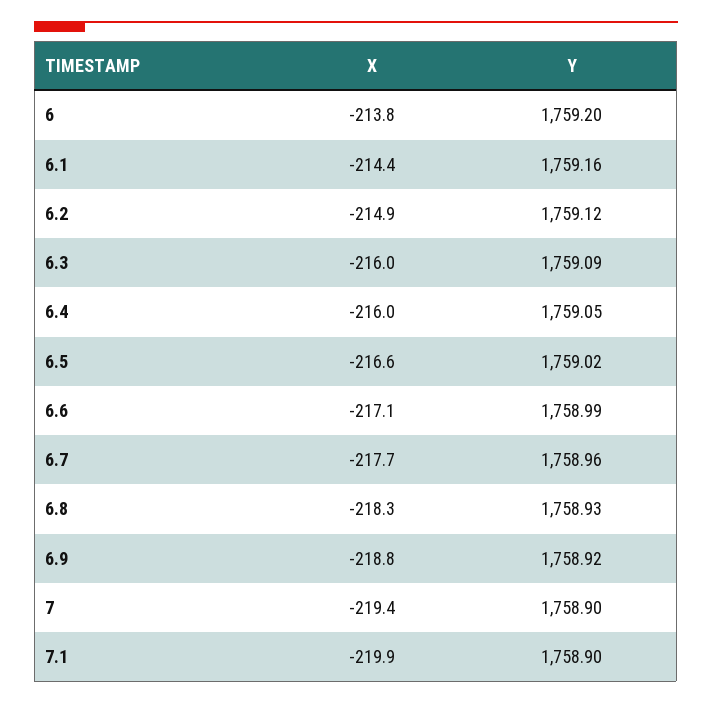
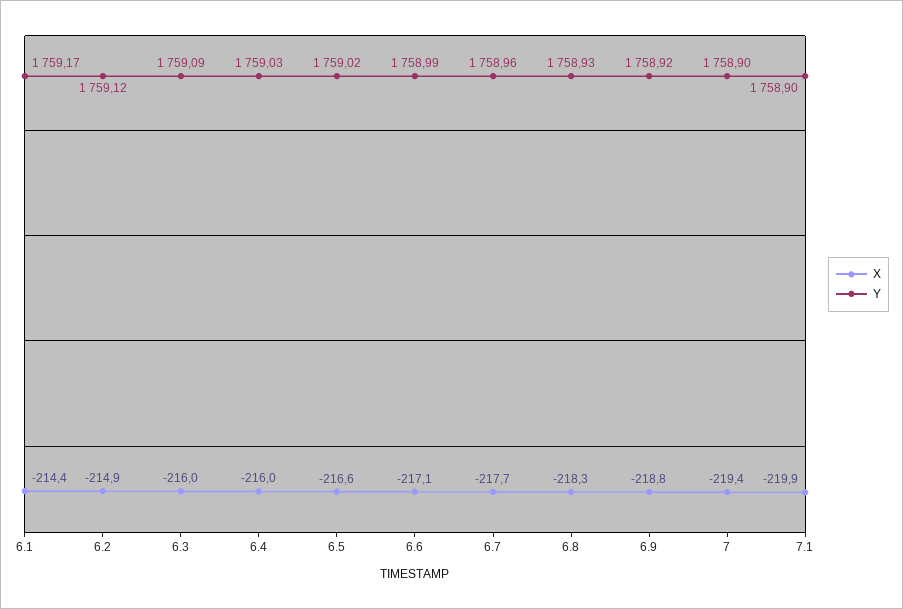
  {
    "X": {
-     "6": -213.8,
      "6.1": -214.4,
      "6.2": -214.9,
      "6.3": -216,
      "6.4": -216,
      "6.5": -216.6,
      "6.6": -217.1,
      "6.7": -217.7,
      "6.8": -218.3,
      "6.9": -218.8,
      "7": -219.4,
      "7.1": -219.9
    },
    "Y": {
-     "6": 1759.2,
-     "6.1": 1759.16,
+     "6.1": 1759.17,
      "6.2": 1759.12,
      "6.3": 1759.09,
-     "6.4": 1759.05,
+     "6.4": 1759.03,
      "6.5": 1759.02,
      "6.6": 1758.99,
      "6.7": 1758.96,
      "6.8": 1758.93,
      "6.9": 1758.92,
      "7": 1758.9,
      "7.1": 1758.9
    }
  }

